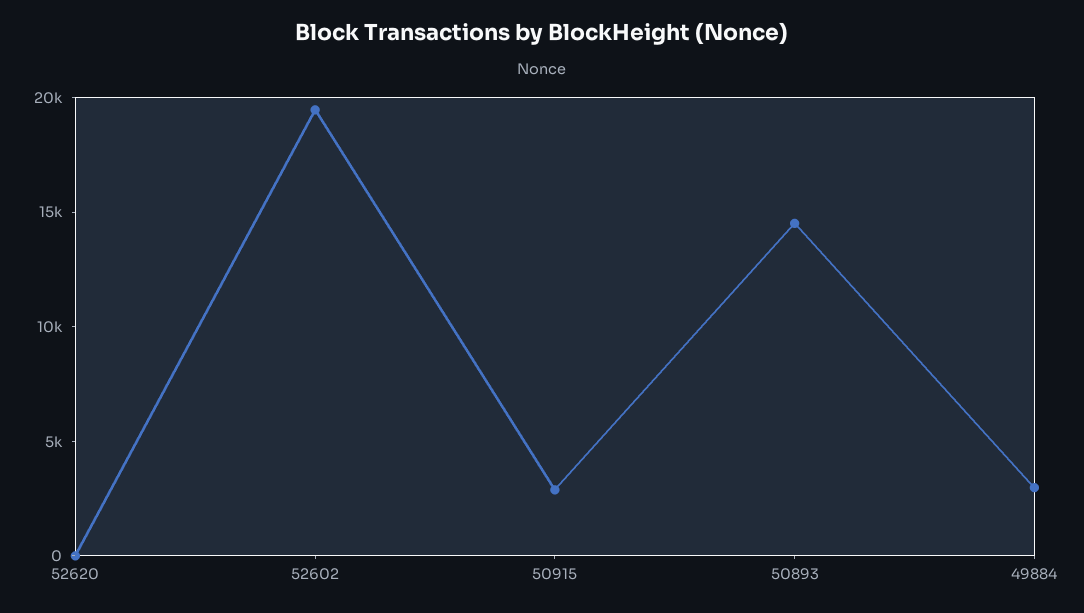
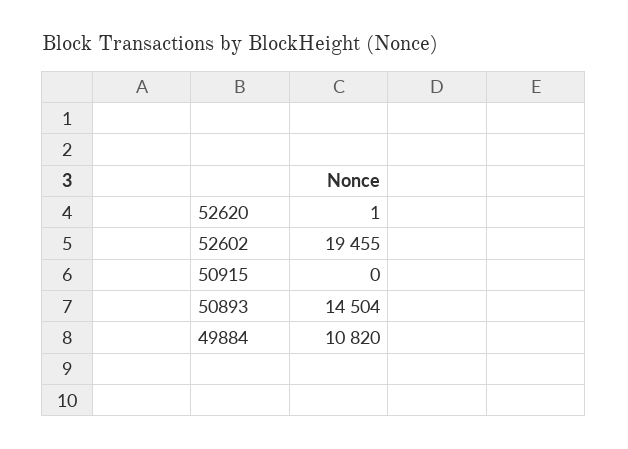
  {
    "52620": 1,
    "52602": 19455,
-   "50915": 3000,
+   "50915": 0,
    "50893": 14504,
-   "49884": 3000
+   "49884": 10820
  }

